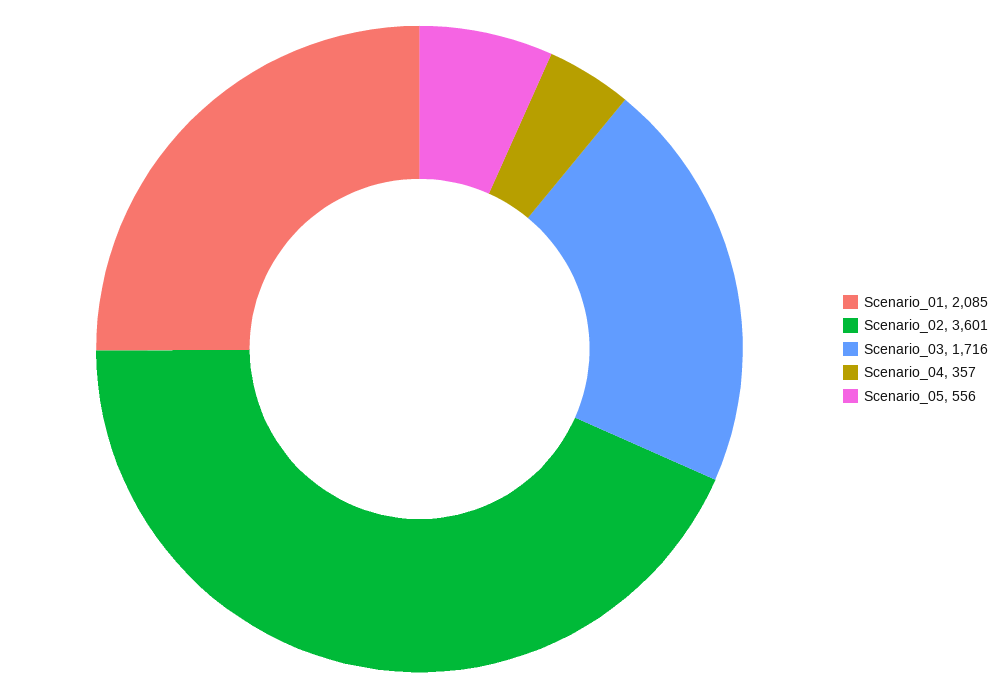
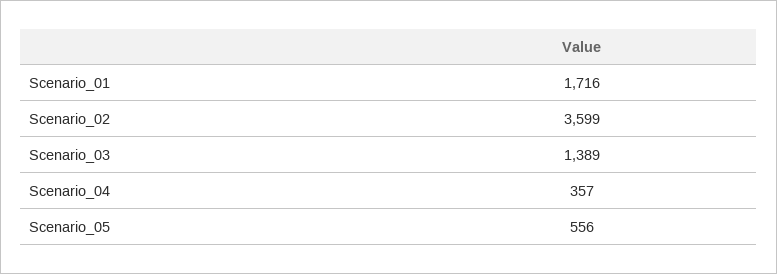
  {
-   "Scenario_01": 2085,
+   "Scenario_01": 1716,
-   "Scenario_02": 3601,
+   "Scenario_02": 3599,
-   "Scenario_03": 1716,
+   "Scenario_03": 1389,
    "Scenario_04": 357,
    "Scenario_05": 556
  }

